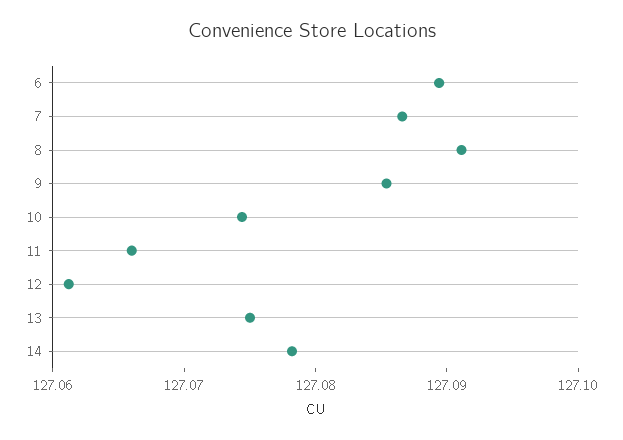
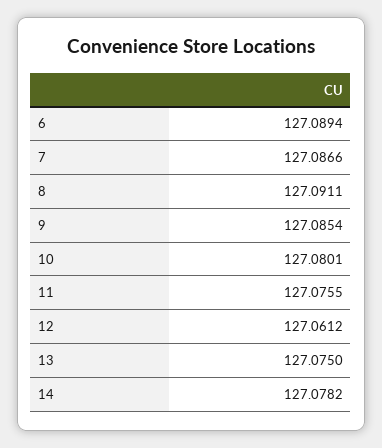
  {
    "6": 127.0894,
    "7": 127.0866,
    "8": 127.0911,
    "9": 127.0854,
-   "10": 127.074,
+   "10": 127.0801,
-   "11": 127.066,
+   "11": 127.0755,
    "12": 127.0612,
    "13": 127.075,
    "14": 127.0782
  }

